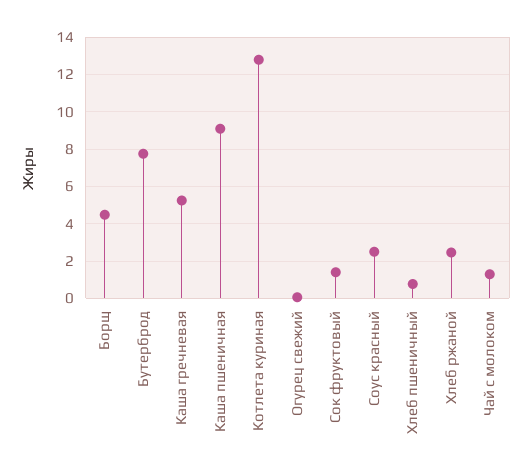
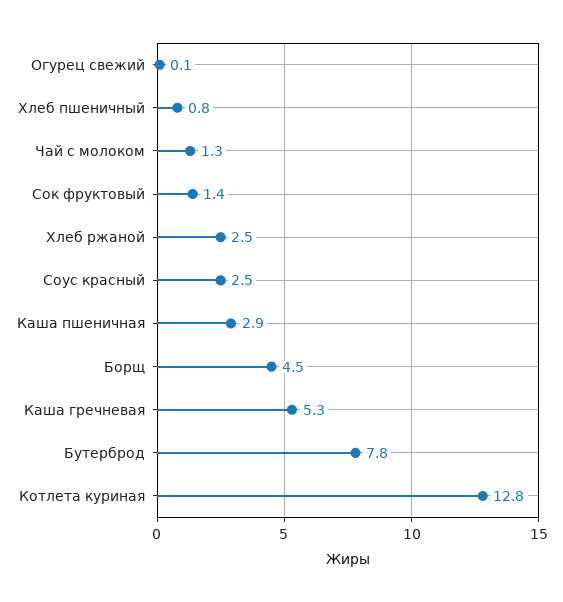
  {
    "Борщ": 4.5,
    "Бутерброд": 7.8,
    "Каша гречневая": 5.3,
-   "Каша пшеничная": 9,
+   "Каша пшеничная": 2.9,
    "Котлета куриная": 12.8,
    "Огурец свежий": 0.1,
    "Сок фруктовый": 1.4,
    "Соус красный": 2.5,
    "Хлеб пшеничный": 0.8,
    "Хлеб ржаной": 2.5,
    "Чай с молоком": 1.3
  }

